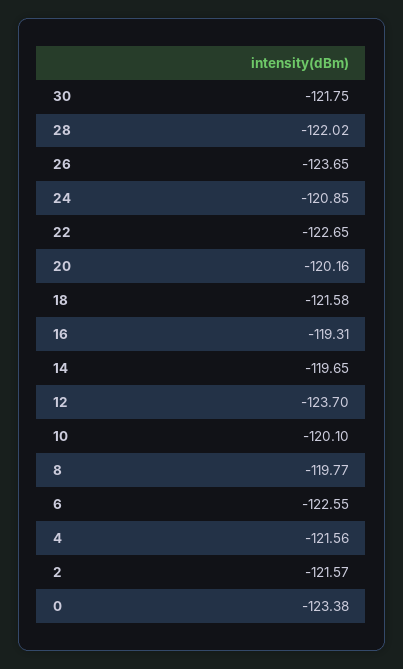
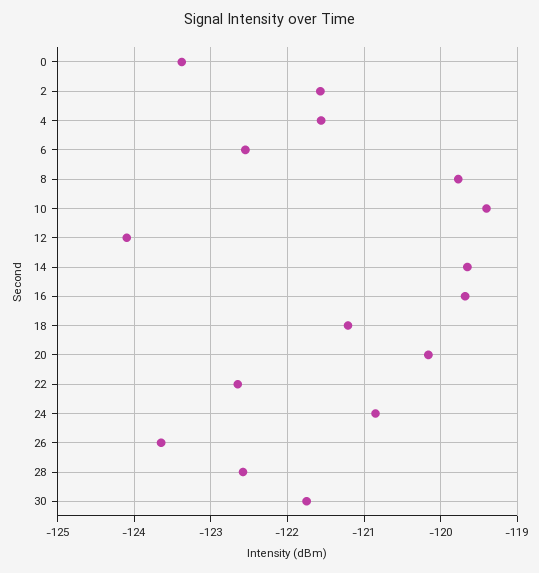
  {
    "30": -121.75,
-   "28": -122.02,
+   "28": -122.6,
    "26": -123.65,
    "24": -120.85,
    "22": -122.65,
    "20": -120.16,
-   "18": -121.58,
+   "18": -121.2,
-   "16": -119.31,
+   "16": -119.7,
    "14": -119.65,
-   "12": -123.7,
+   "12": -124.1,
-   "10": -120.1,
+   "10": -119.4,
    "8": -119.77,
    "6": -122.55,
    "4": -121.56,
    "2": -121.57,
    "0": -123.38
  }

